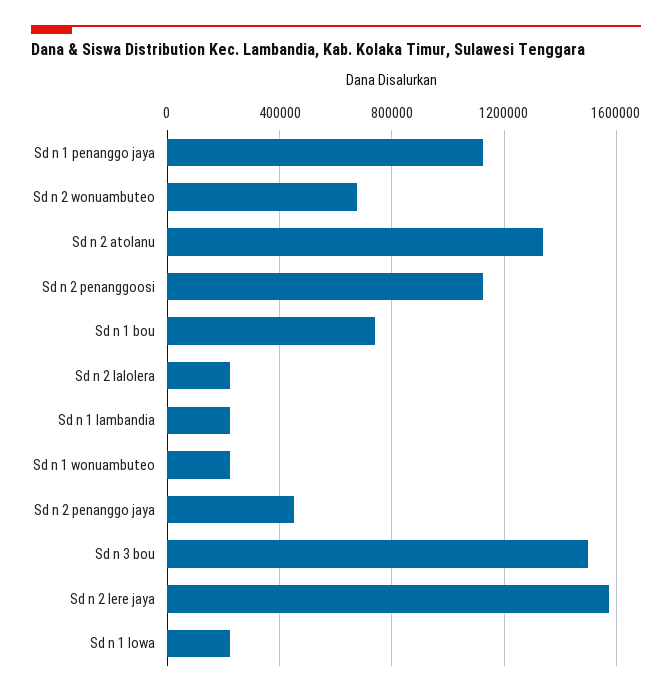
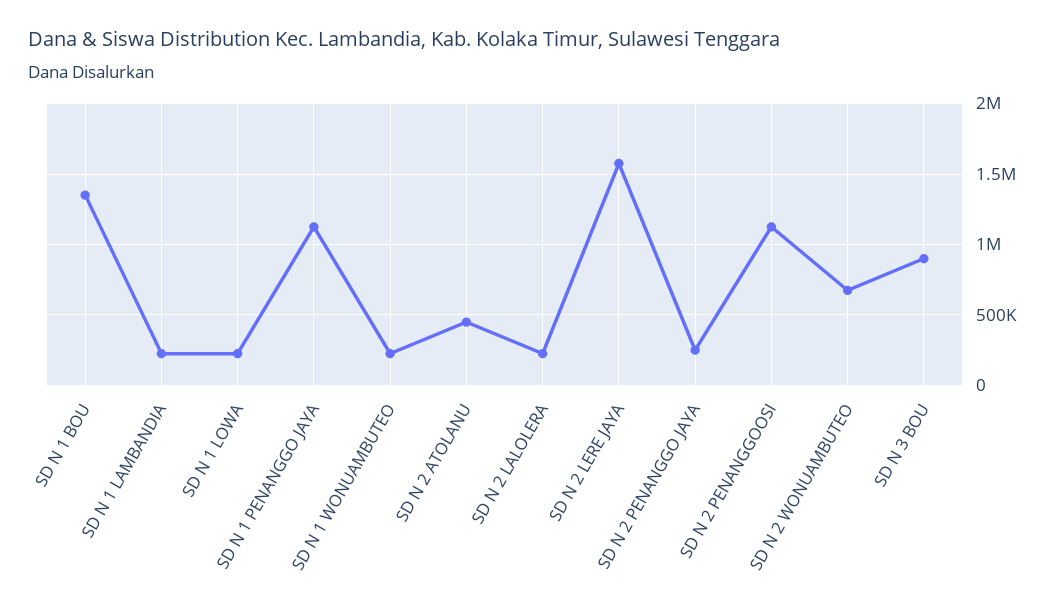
  {
    "Sd n 1 penanggo jaya": 1150000,
    "Sd n 2 wonuambuteo": 700000,
-   "Sd n 2 atolanu": 1350000,
+   "Sd n 2 atolanu": 450000,
    "Sd n 2 penanggoosi": 1150000,
-   "Sd n 1 bou": 750000,
+   "Sd n 1 bou": 1350000,
    "Sd n 2 lalolera": 250000,
    "Sd n 1 lambandia": 250000,
    "Sd n 1 wonuambuteo": 250000,
-   "Sd n 2 penanggo jaya": 450000,
+   "Sd n 2 penanggo jaya": 250000,
-   "Sd n 3 bou": 1500000,
+   "Sd n 3 bou": 900000,
    "Sd n 2 lere jaya": 1600000,
    "Sd n 1 lowa": 250000
  }

